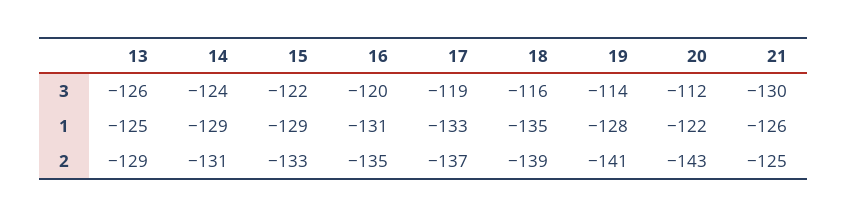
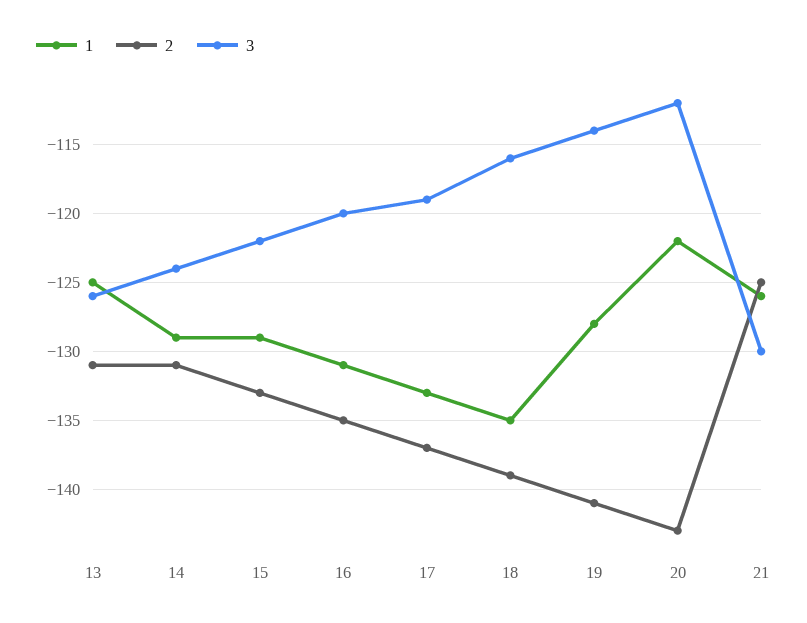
  {
    "3": {
      "13": -126,
      "14": -124,
      "15": -122,
      "16": -120,
      "17": -119,
      "18": -116,
      "19": -114,
      "20": -112,
      "21": -130
    },
    "1": {
      "13": -125,
      "14": -129,
      "15": -129,
      "16": -131,
      "17": -133,
      "18": -135,
      "19": -128,
      "20": -122,
      "21": -126
    },
    "2": {
-     "13": -129,
+     "13": -131,
      "14": -131,
      "15": -133,
      "16": -135,
      "17": -137,
      "18": -139,
      "19": -141,
      "20": -143,
      "21": -125
    }
  }

